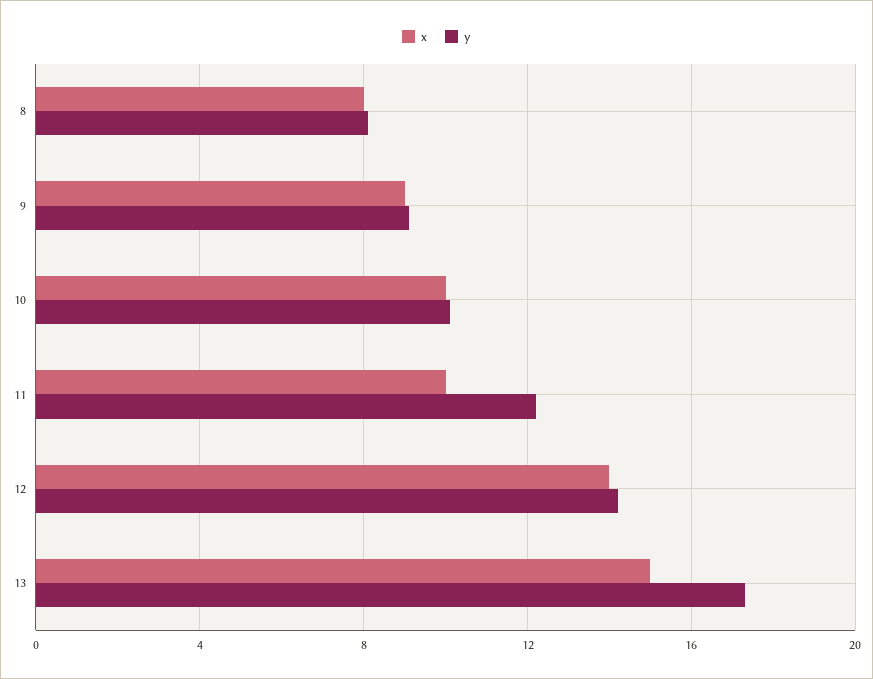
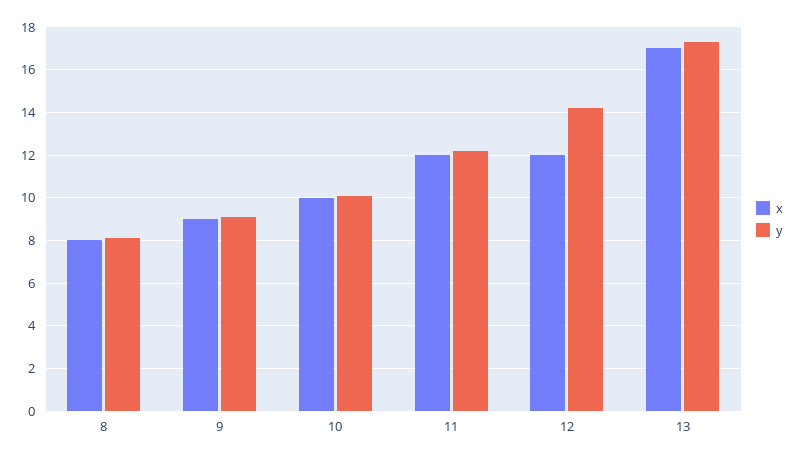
  {
    "x": {
      "8": 8,
      "9": 9,
      "10": 10,
-     "11": 10,
+     "11": 12,
-     "12": 14,
+     "12": 12,
-     "13": 15
+     "13": 17
    },
    "y": {
      "8": 8,
      "9": 9,
      "10": 10,
      "11": 12,
      "12": 14,
      "13": 17.5
    }
  }

